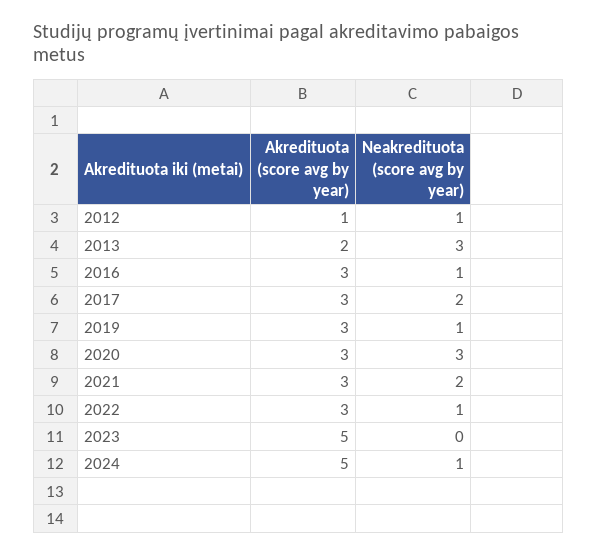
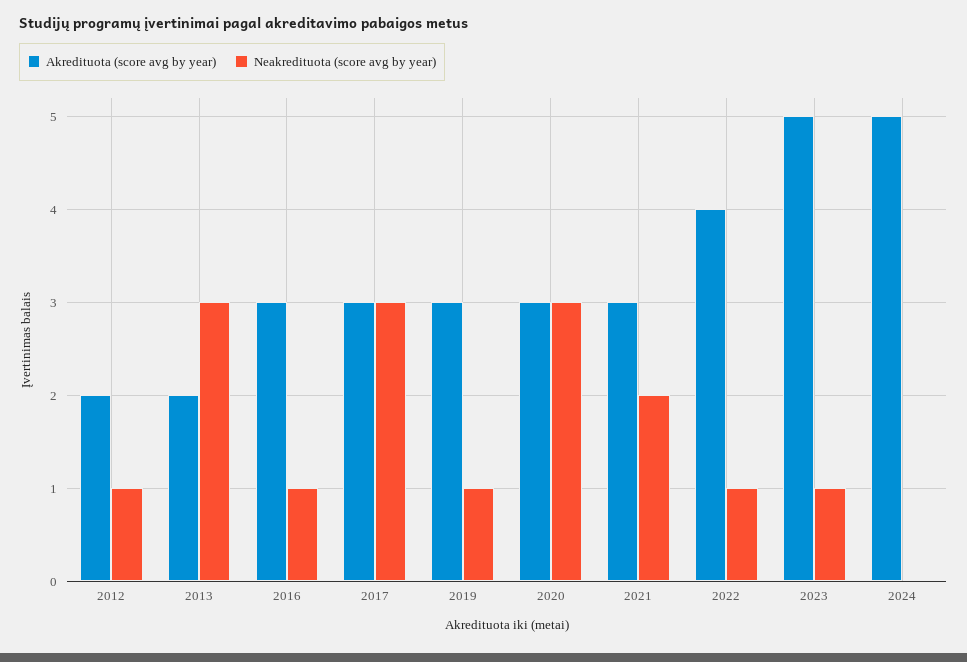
  {
    "Akredituota (score avg by year)": {
-     "2012": 1,
+     "2012": 2,
      "2013": 2,
      "2016": 3,
      "2017": 3,
      "2019": 3,
      "2020": 3,
      "2021": 3,
-     "2022": 3,
+     "2022": 4,
      "2023": 5,
      "2024": 5
    },
    "Neakredituota (score avg by year)": {
      "2012": 1,
      "2013": 3,
      "2016": 1,
-     "2017": 2,
+     "2017": 3,
      "2019": 1,
      "2020": 3,
      "2021": 2,
      "2022": 1,
-     "2023": 0,
+     "2023": 1,
-     "2024": 1
+     "2024": 0
    }
  }

